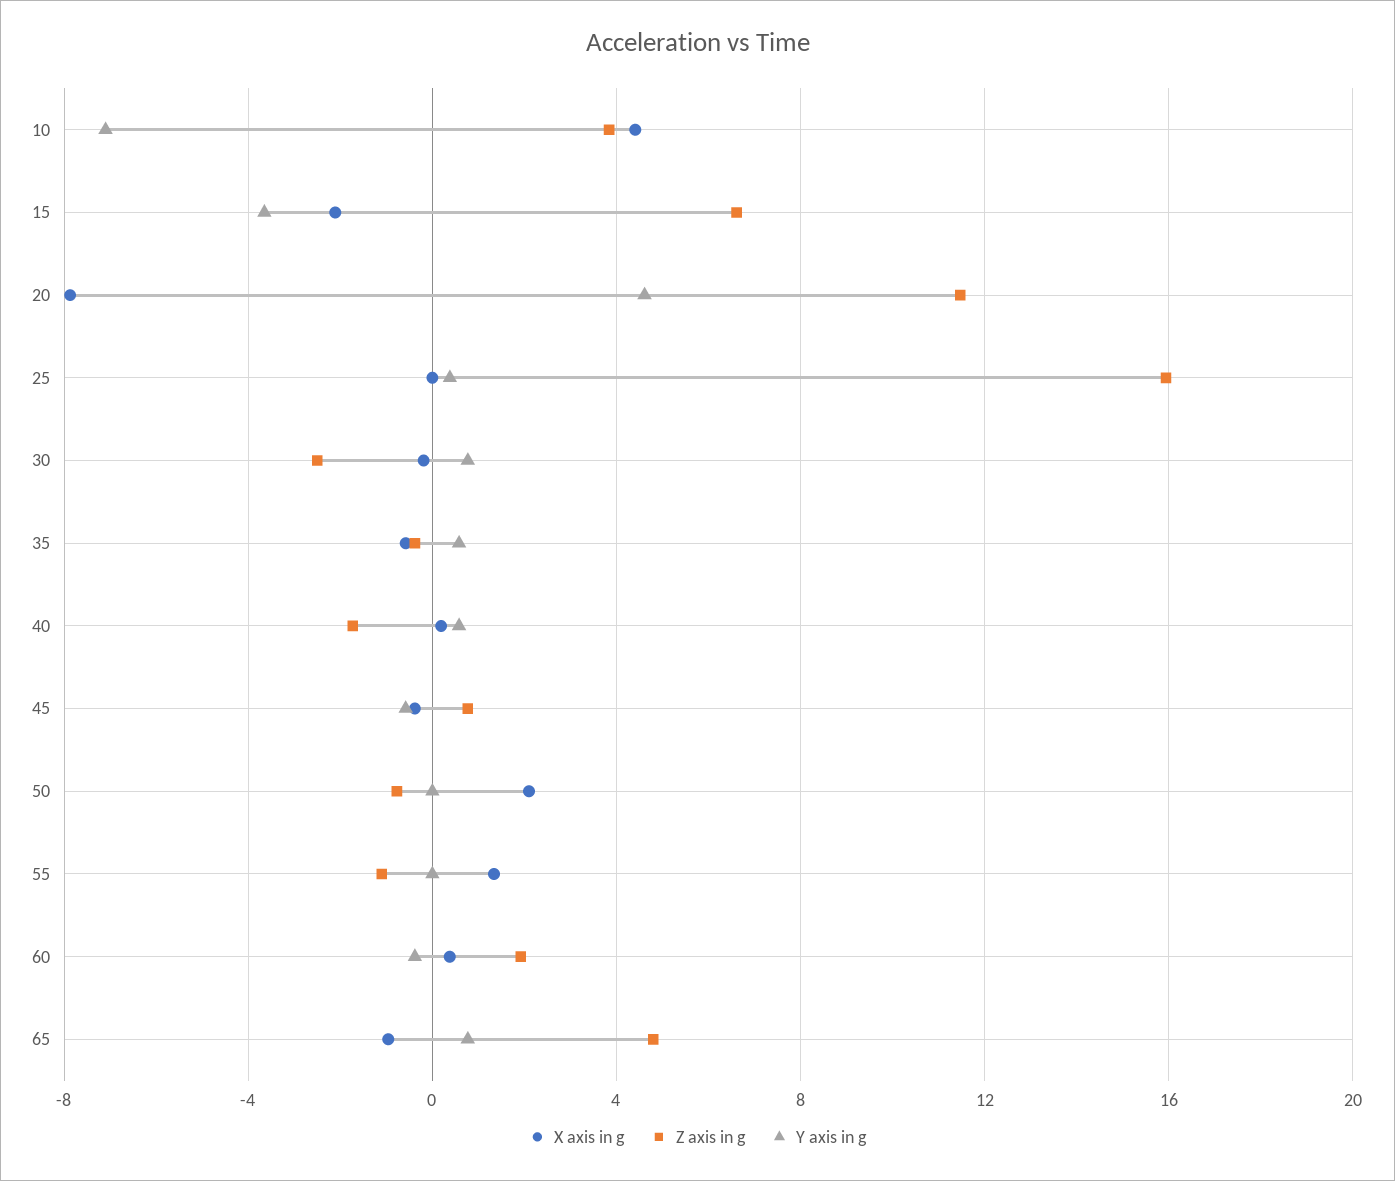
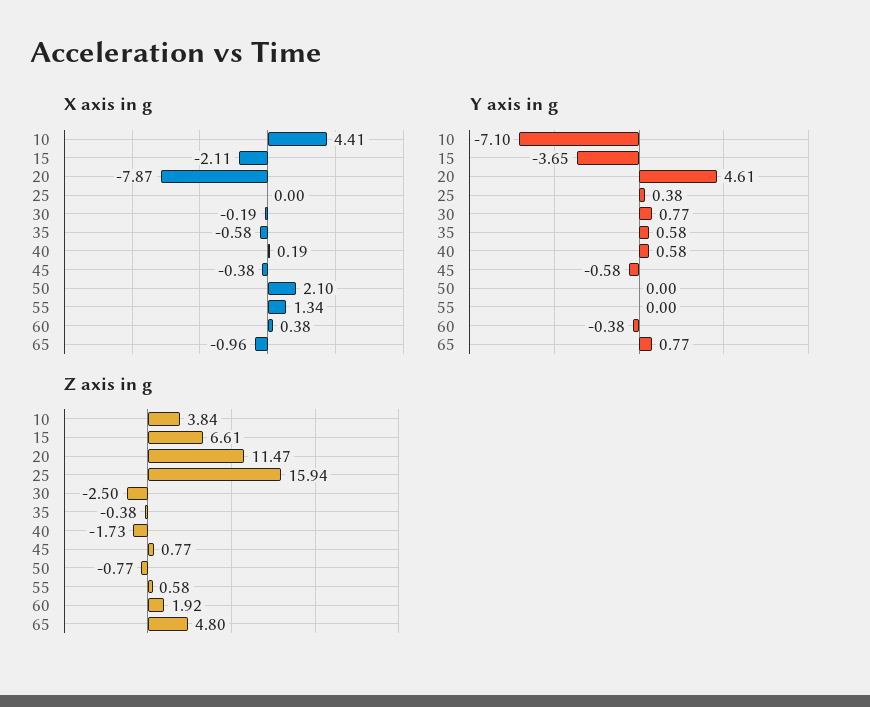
  {
    "X axis in g": {
      "10": 4.41,
      "15": -2.11,
      "20": -7.87,
      "25": 0,
      "30": -0.19,
      "35": -0.58,
      "40": 0.19,
      "45": -0.38,
      "50": 2.1,
      "55": 1.34,
      "60": 0.38,
      "65": -0.96
    },
    "Z axis in g": {
      "10": 3.84,
      "15": 6.61,
      "20": 11.47,
      "25": 15.94,
      "30": -2.5,
      "35": -0.38,
      "40": -1.73,
      "45": 0.77,
      "50": -0.77,
-     "55": -1,
+     "55": 0.58,
      "60": 1.92,
      "65": 4.8
    },
    "Y axis in g": {
      "10": -7.1,
      "15": -3.65,
      "20": 4.61,
      "25": 0.38,
      "30": 0.77,
      "35": 0.58,
      "40": 0.58,
      "45": -0.58,
      "50": 0,
      "55": 0,
      "60": -0.38,
      "65": 0.77
    }
  }

